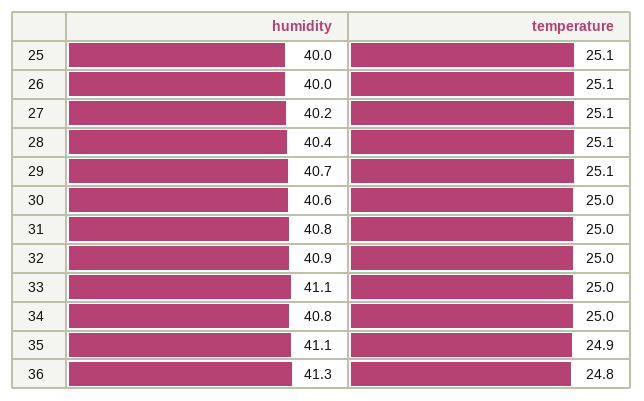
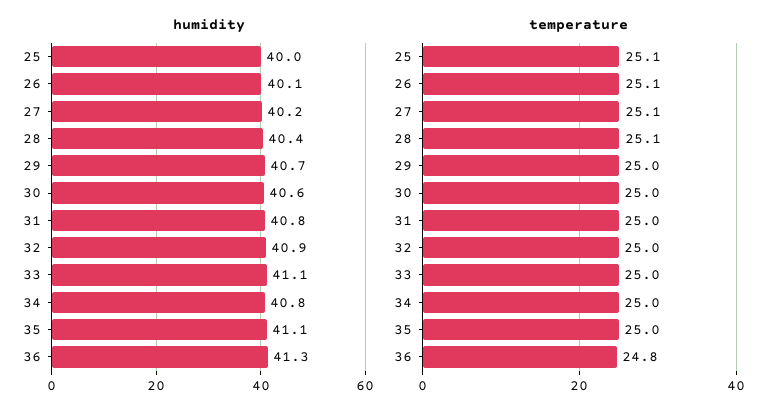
  {
    "humidity": {
      "25": 40,
-     "26": 40,
+     "26": 40.1,
      "27": 40.2,
      "28": 40.4,
      "29": 40.7,
      "30": 40.6,
      "31": 40.8,
      "32": 40.9,
      "33": 41.1,
      "34": 40.8,
      "35": 41.1,
      "36": 41.3
    },
    "temperature": {
      "25": 25.1,
      "26": 25.1,
      "27": 25.1,
      "28": 25.1,
-     "29": 25.1,
+     "29": 25,
      "30": 25,
      "31": 25,
      "32": 25,
      "33": 25,
      "34": 25,
-     "35": 24.9,
+     "35": 25,
      "36": 24.8
    }
  }

